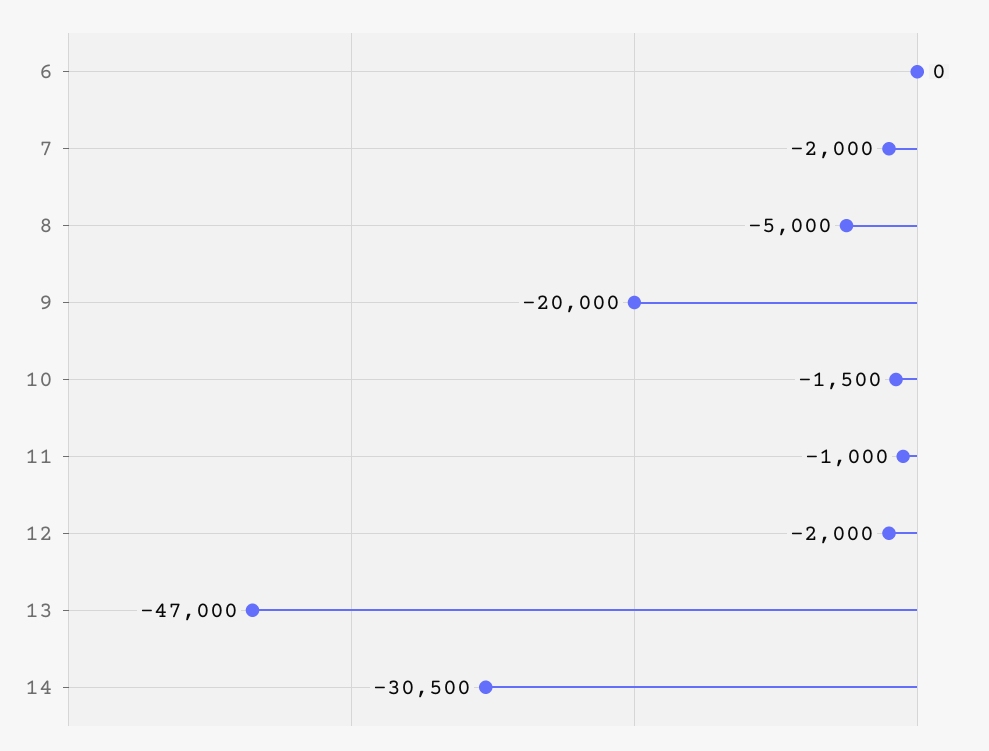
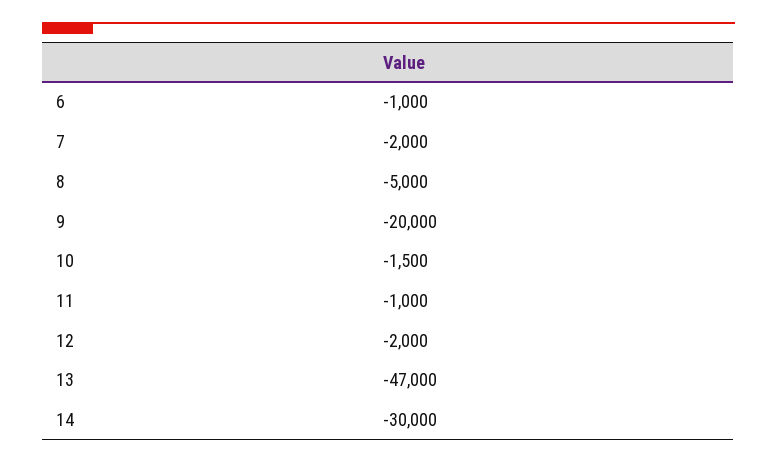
  {
-   "6": 0,
+   "6": -1000,
    "7": -2000,
    "8": -5000,
    "9": -20000,
    "10": -1500,
    "11": -1000,
    "12": -2000,
    "13": -47000,
-   "14": -30500
+   "14": -30000
  }

